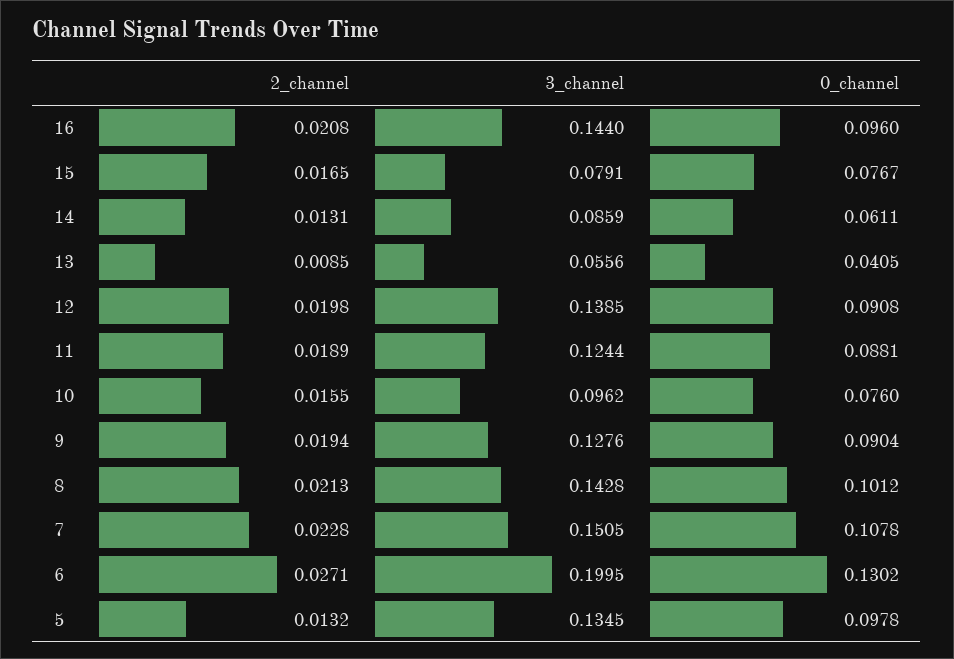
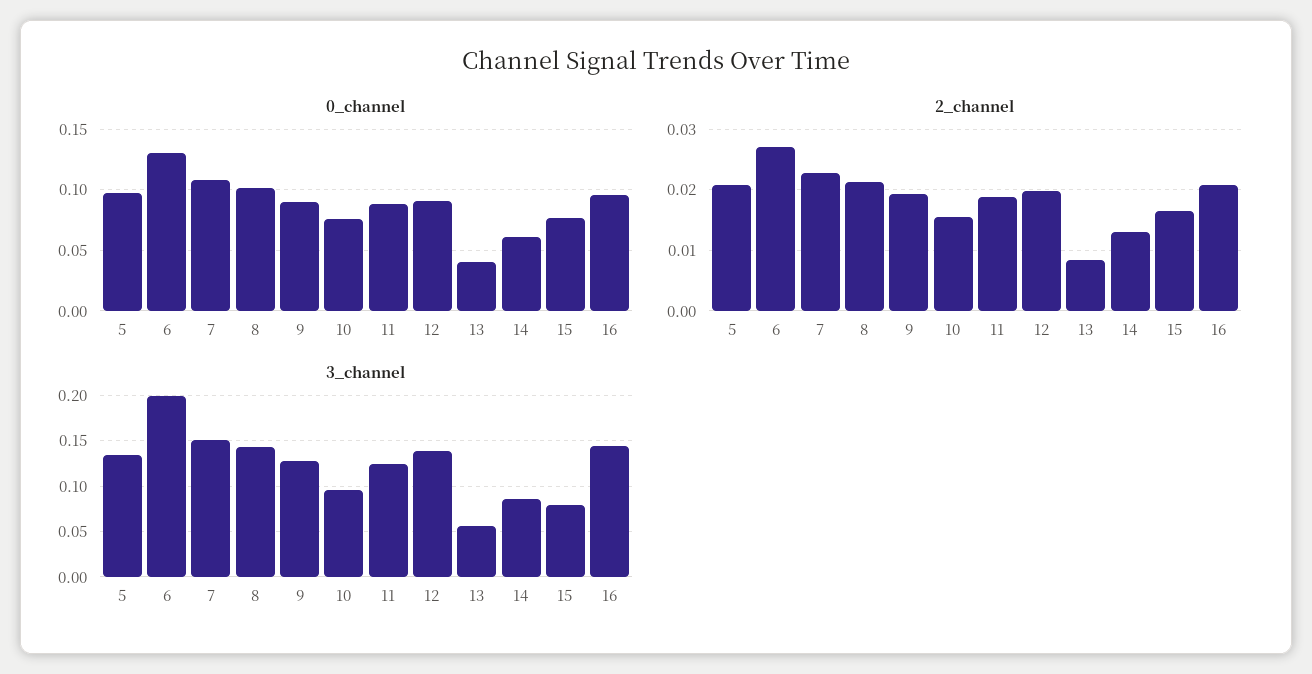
  {
    "2_channel": {
      "16": 0.0208,
      "15": 0.0165,
      "14": 0.0131,
      "13": 0.0085,
      "12": 0.0198,
      "11": 0.0189,
      "10": 0.0155,
      "9": 0.0194,
      "8": 0.0213,
      "7": 0.0228,
      "6": 0.0271,
-     "5": 0.0132
+     "5": 0.021
    },
    "3_channel": {
      "16": 0.144,
      "15": 0.0791,
      "14": 0.0859,
      "13": 0.0556,
      "12": 0.1385,
      "11": 0.1244,
      "10": 0.0962,
      "9": 0.1276,
      "8": 0.1428,
      "7": 0.1505,
      "6": 0.1995,
      "5": 0.1345
    },
    "0_channel": {
      "16": 0.096,
      "15": 0.0767,
      "14": 0.0611,
      "13": 0.0405,
      "12": 0.0908,
      "11": 0.0881,
      "10": 0.076,
      "9": 0.0904,
      "8": 0.1012,
      "7": 0.1078,
      "6": 0.1302,
      "5": 0.0978
    }
  }

